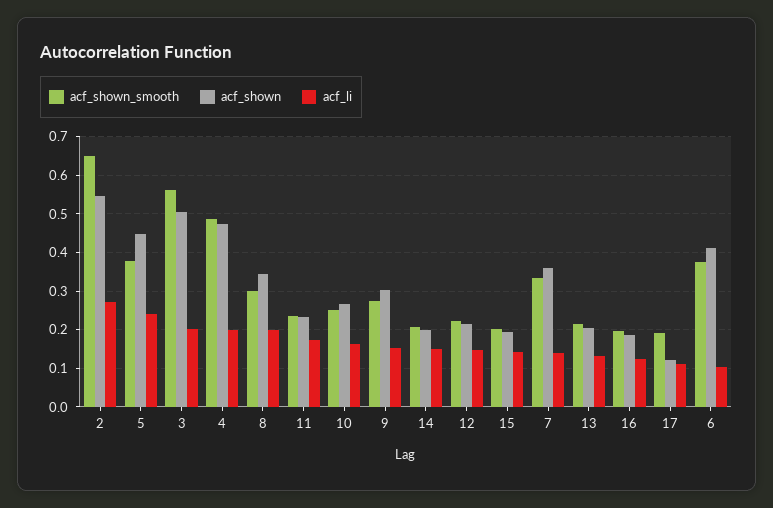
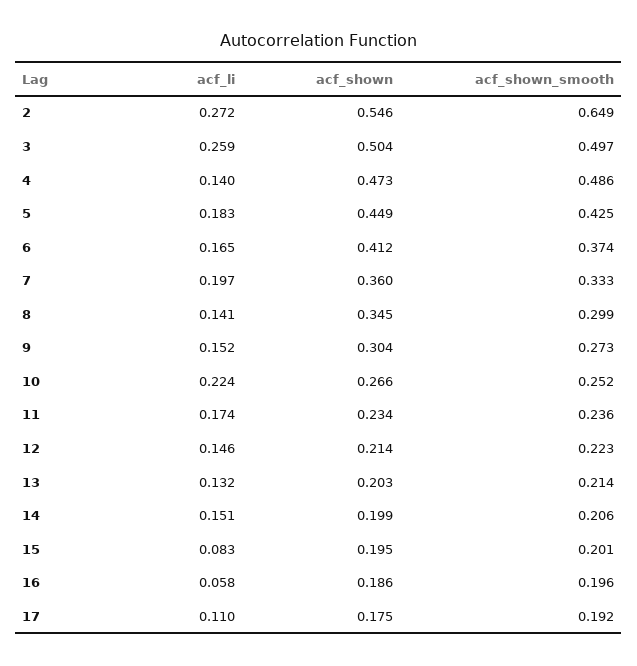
  {
    "acf_shown_smooth": {
      "2": 0.649,
-     "5": 0.38,
+     "5": 0.425,
-     "3": 0.56,
+     "3": 0.497,
      "4": 0.486,
      "8": 0.299,
      "11": 0.236,
      "10": 0.252,
      "9": 0.273,
      "14": 0.206,
      "12": 0.223,
      "15": 0.201,
      "7": 0.333,
      "13": 0.214,
      "16": 0.196,
      "17": 0.192,
      "6": 0.374
    },
    "acf_shown": {
      "2": 0.546,
      "5": 0.449,
      "3": 0.504,
      "4": 0.473,
      "8": 0.345,
      "11": 0.234,
      "10": 0.266,
      "9": 0.304,
      "14": 0.199,
      "12": 0.214,
      "15": 0.195,
      "7": 0.36,
      "13": 0.203,
      "16": 0.186,
-     "17": 0.12,
+     "17": 0.175,
      "6": 0.412
    },
    "acf_li": {
      "2": 0.272,
-     "5": 0.24,
+     "5": 0.183,
-     "3": 0.2,
+     "3": 0.259,
-     "4": 0.2,
+     "4": 0.14,
-     "8": 0.2,
+     "8": 0.141,
      "11": 0.174,
-     "10": 0.16,
+     "10": 0.224,
      "9": 0.152,
      "14": 0.151,
      "12": 0.146,
-     "15": 0.14,
+     "15": 0.083,
-     "7": 0.14,
+     "7": 0.197,
      "13": 0.132,
-     "16": 0.12,
+     "16": 0.058,
      "17": 0.11,
-     "6": 0.1
+     "6": 0.165
    }
  }

